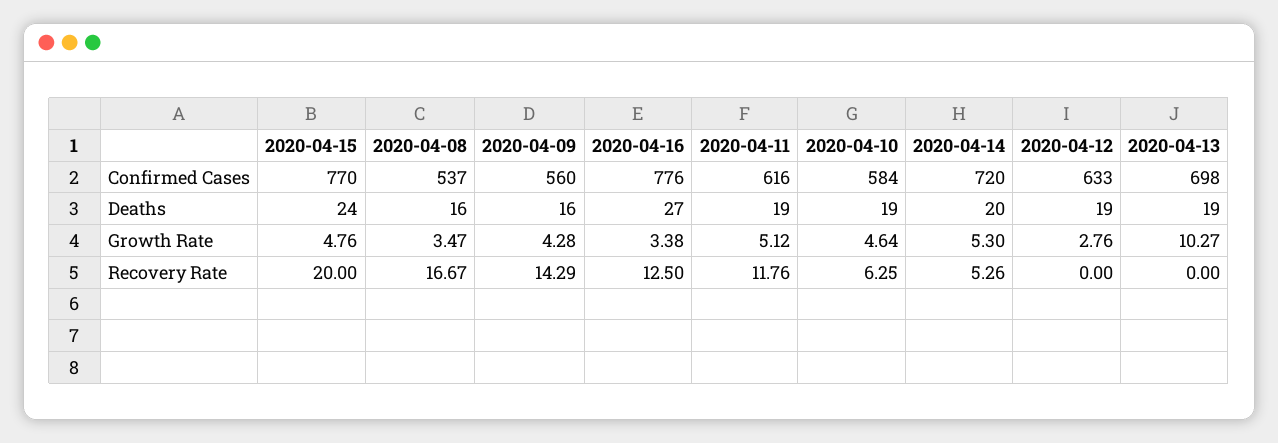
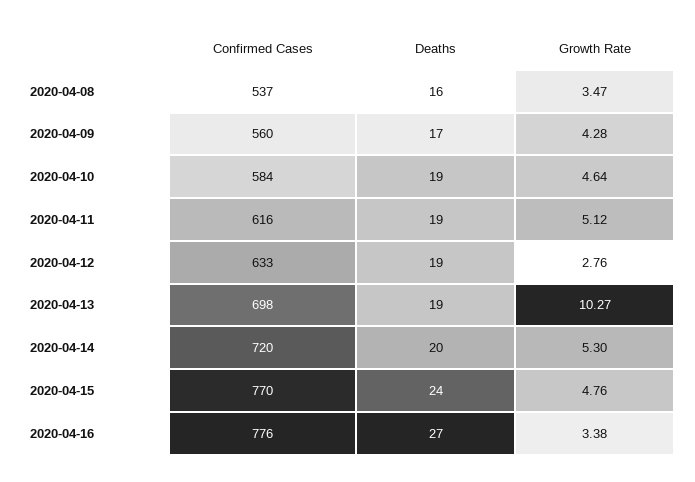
  {
    "2020-04-15": {
      "Confirmed Cases": 770,
      "Deaths": 24,
-     "Growth Rate": 4.76,
+     "Growth Rate": 4.76
-     "Recovery Rate": 20
    },
    "2020-04-08": {
      "Confirmed Cases": 537,
      "Deaths": 16,
-     "Growth Rate": 3.47,
+     "Growth Rate": 3.47
-     "Recovery Rate": 16.67
    },
    "2020-04-09": {
      "Confirmed Cases": 560,
-     "Deaths": 16,
+     "Deaths": 17,
-     "Growth Rate": 4.28,
+     "Growth Rate": 4.28
-     "Recovery Rate": 14.29
    },
    "2020-04-16": {
      "Confirmed Cases": 776,
      "Deaths": 27,
-     "Growth Rate": 3.38,
+     "Growth Rate": 3.38
-     "Recovery Rate": 12.5
    },
    "2020-04-11": {
      "Confirmed Cases": 616,
      "Deaths": 19,
-     "Growth Rate": 5.12,
+     "Growth Rate": 5.12
-     "Recovery Rate": 11.76
    },
    "2020-04-10": {
      "Confirmed Cases": 584,
      "Deaths": 19,
-     "Growth Rate": 4.64,
+     "Growth Rate": 4.64
-     "Recovery Rate": 6.25
    },
    "2020-04-14": {
      "Confirmed Cases": 720,
      "Deaths": 20,
-     "Growth Rate": 5.3,
+     "Growth Rate": 5.3
-     "Recovery Rate": 5.26
    },
    "2020-04-12": {
      "Confirmed Cases": 633,
      "Deaths": 19,
-     "Growth Rate": 2.76,
+     "Growth Rate": 2.76
-     "Recovery Rate": 0
    },
    "2020-04-13": {
      "Confirmed Cases": 698,
      "Deaths": 19,
-     "Growth Rate": 10.27,
+     "Growth Rate": 10.27
-     "Recovery Rate": 0
    }
  }

